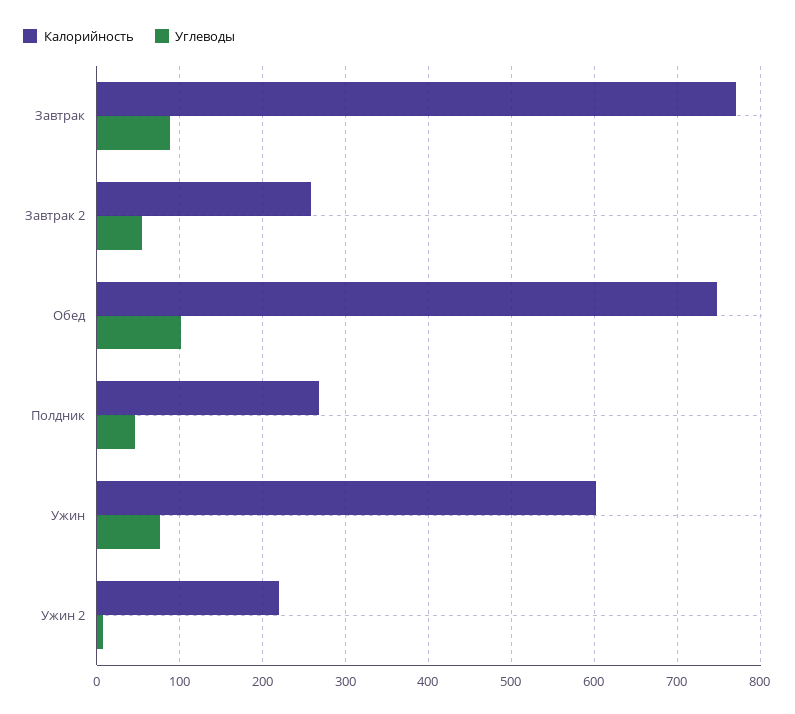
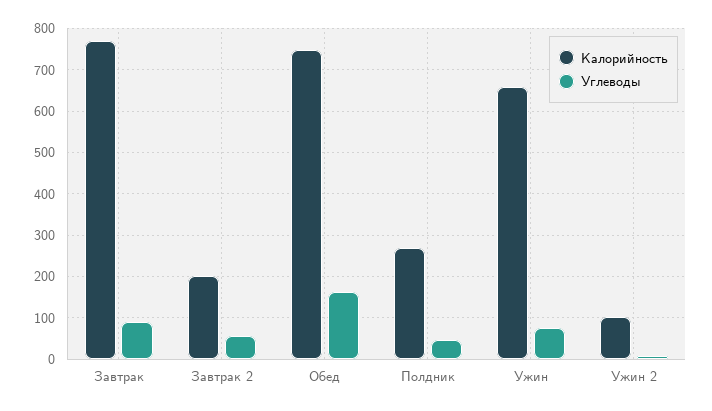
  {
    "Калорийность": {
      "Завтрак": 770,
-     "Завтрак 2": 260,
+     "Завтрак 2": 200,
      "Обед": 750,
      "Полдник": 270,
-     "Ужин": 600,
+     "Ужин": 660,
-     "Ужин 2": 220
+     "Ужин 2": 100
    },
    "Углеводы": {
      "Завтрак": 90,
      "Завтрак 2": 60,
-     "Обед": 100,
+     "Обед": 160,
      "Полдник": 50,
      "Ужин": 80,
      "Ужин 2": 10
    }
  }

